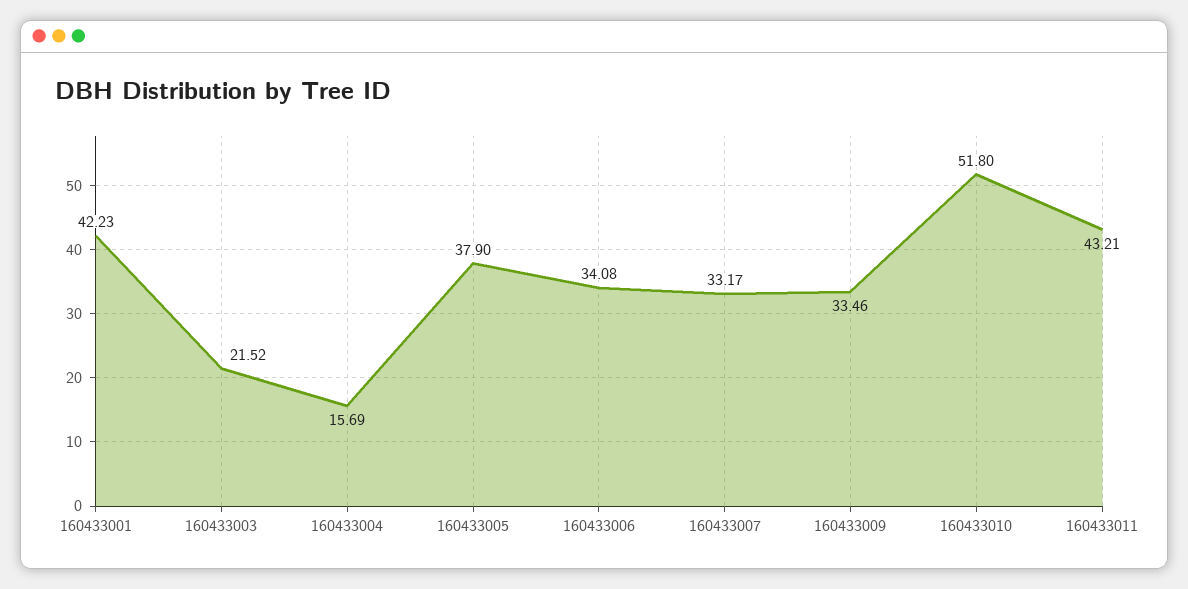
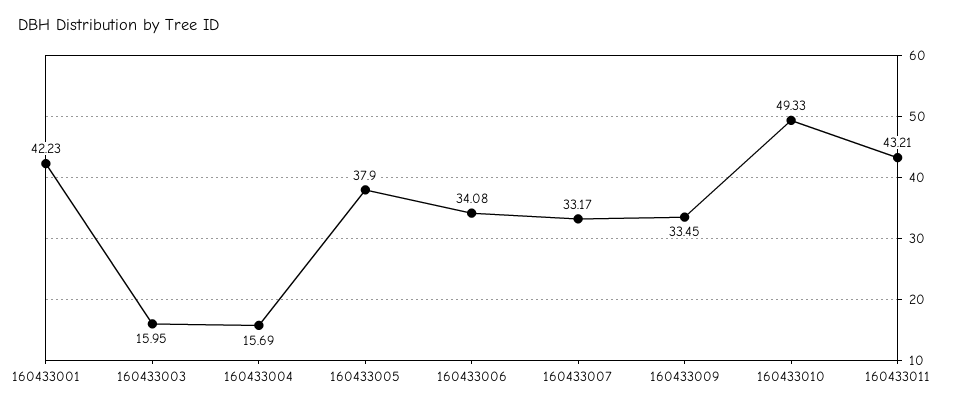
  {
    "160433001": 42.23,
-   "160433003": 21.52,
+   "160433003": 15.95,
    "160433004": 15.69,
    "160433005": 37.9,
    "160433006": 34.08,
    "160433007": 33.17,
-   "160433009": 33.46,
+   "160433009": 33.45,
-   "160433010": 51.8,
+   "160433010": 49.33,
    "160433011": 43.21
  }

